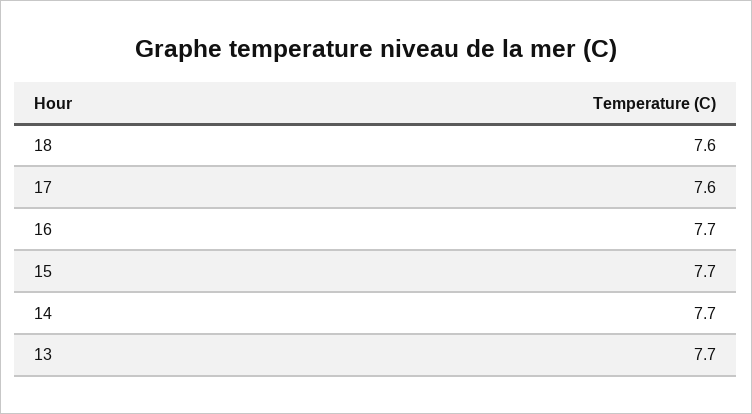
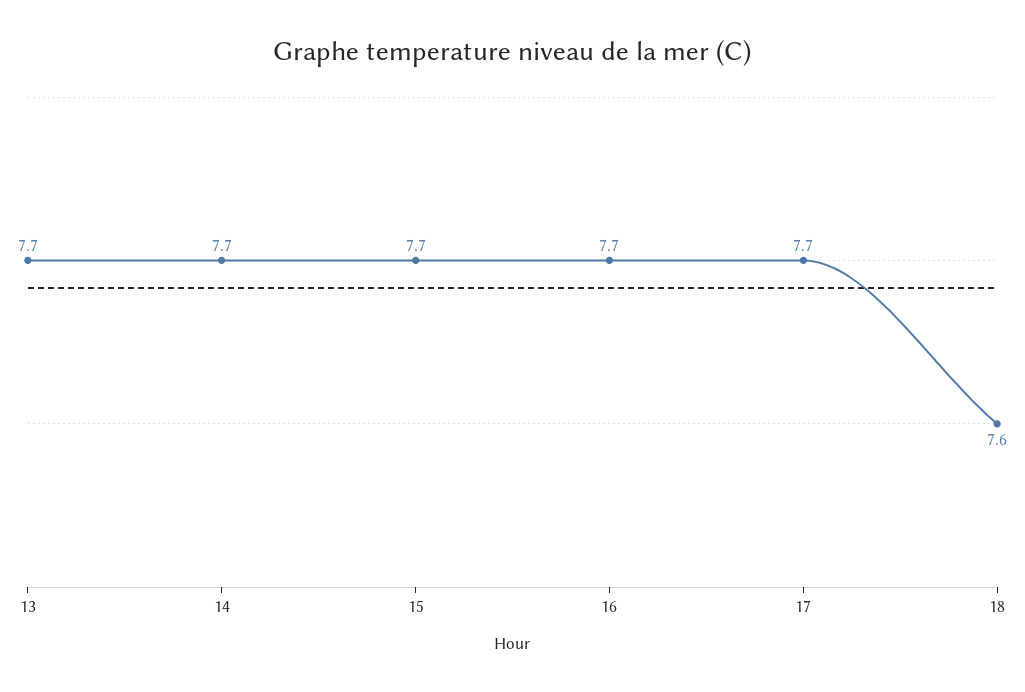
  {
    "18": 7.6,
-   "17": 7.6,
+   "17": 7.7,
    "16": 7.7,
    "15": 7.7,
    "14": 7.7,
    "13": 7.7
  }

